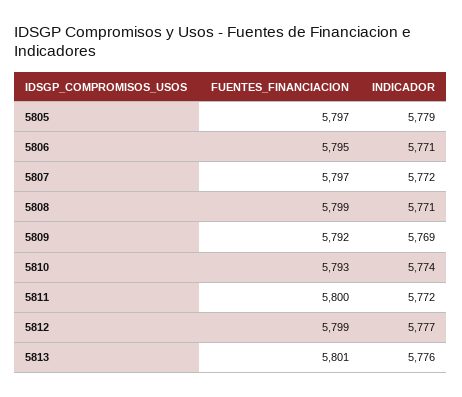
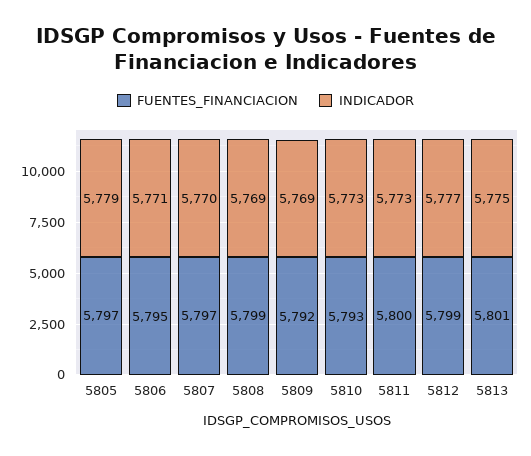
  {
    "FUENTES_FINANCIACION": {
      "5805": 5797,
      "5806": 5795,
      "5807": 5797,
      "5808": 5799,
      "5809": 5792,
      "5810": 5793,
      "5811": 5800,
      "5812": 5799,
      "5813": 5801
    },
    "INDICADOR": {
      "5805": 5779,
      "5806": 5771,
-     "5807": 5772,
+     "5807": 5770,
-     "5808": 5771,
+     "5808": 5769,
      "5809": 5769,
-     "5810": 5774,
+     "5810": 5773,
-     "5811": 5772,
+     "5811": 5773,
      "5812": 5777,
-     "5813": 5776
+     "5813": 5775
    }
  }

